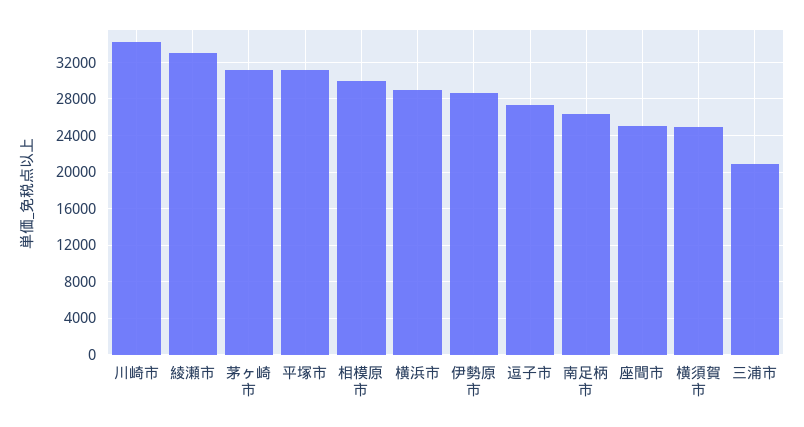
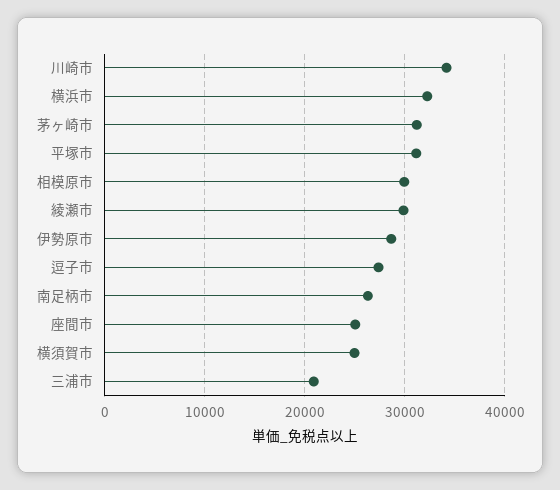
  {
    "川崎市": 34000,
-   "綾瀬市": 33000,
+   "綾瀬市": 30000,
    "茅ヶ崎市": 31000,
    "平塚市": 31000,
    "相模原市": 30000,
-   "横浜市": 29000,
+   "横浜市": 32000,
    "伊勢原市": 29000,
    "逗子市": 27000,
    "南足柄市": 26000,
    "座間市": 25000,
    "横須賀市": 25000,
    "三浦市": 21000
  }

